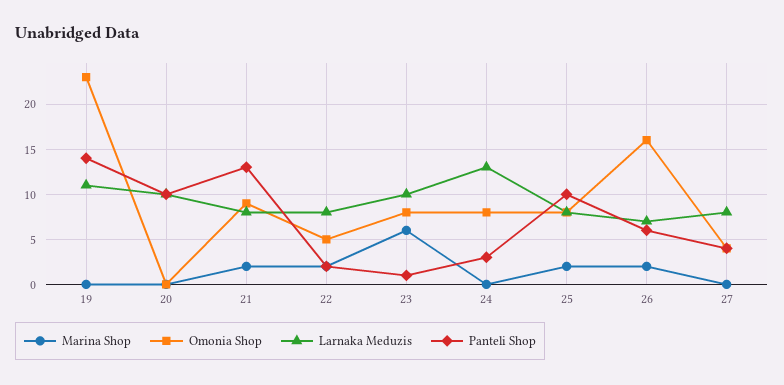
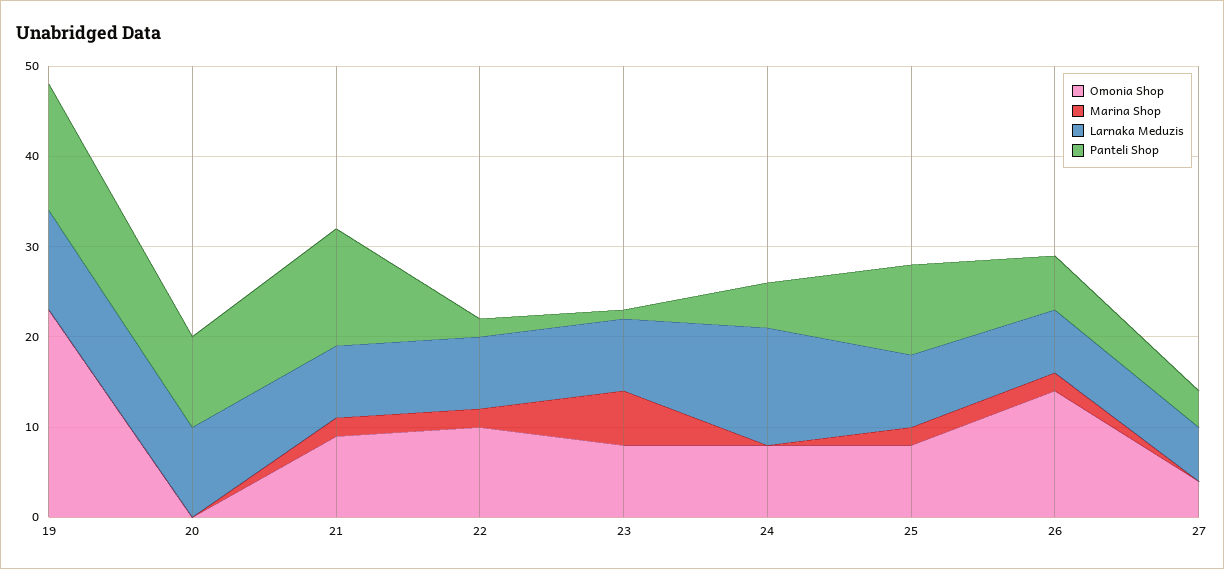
  {
    "Marina Shop": {
      "19": 0,
      "20": 0,
      "21": 2,
      "22": 2,
      "23": 6,
      "24": 0,
      "25": 2,
      "26": 2,
      "27": 0
    },
    "Omonia Shop": {
      "19": 23,
      "20": 0,
      "21": 9,
-     "22": 5,
+     "22": 10,
      "23": 8,
      "24": 8,
      "25": 8,
-     "26": 16,
+     "26": 14,
      "27": 4
    },
    "Larnaka Meduzis": {
      "19": 11,
      "20": 10,
      "21": 8,
      "22": 8,
-     "23": 10,
+     "23": 8,
      "24": 13,
      "25": 8,
      "26": 7,
-     "27": 8
+     "27": 6
    },
    "Panteli Shop": {
      "19": 14,
      "20": 10,
      "21": 13,
      "22": 2,
      "23": 1,
-     "24": 3,
+     "24": 5,
      "25": 10,
      "26": 6,
      "27": 4
    }
  }

